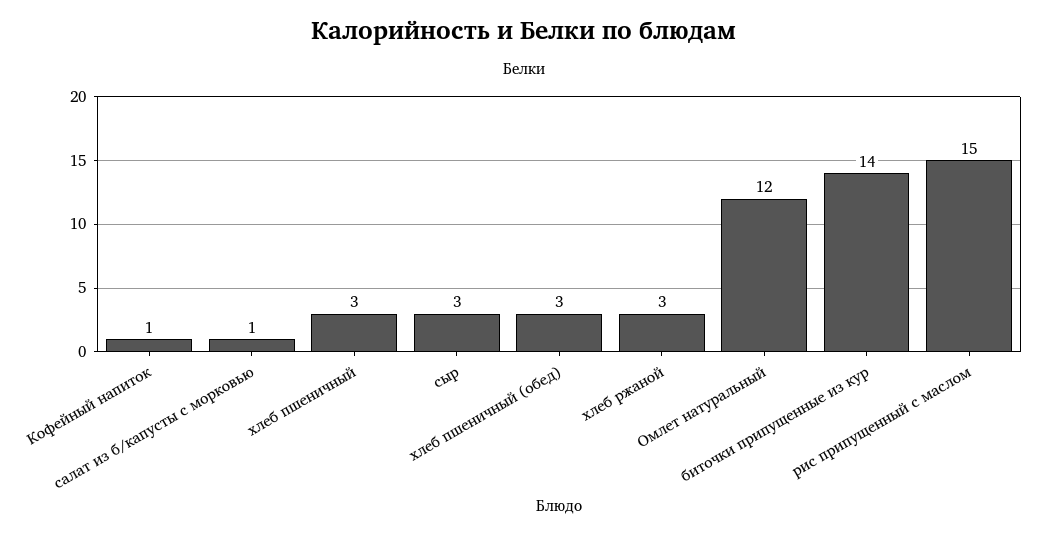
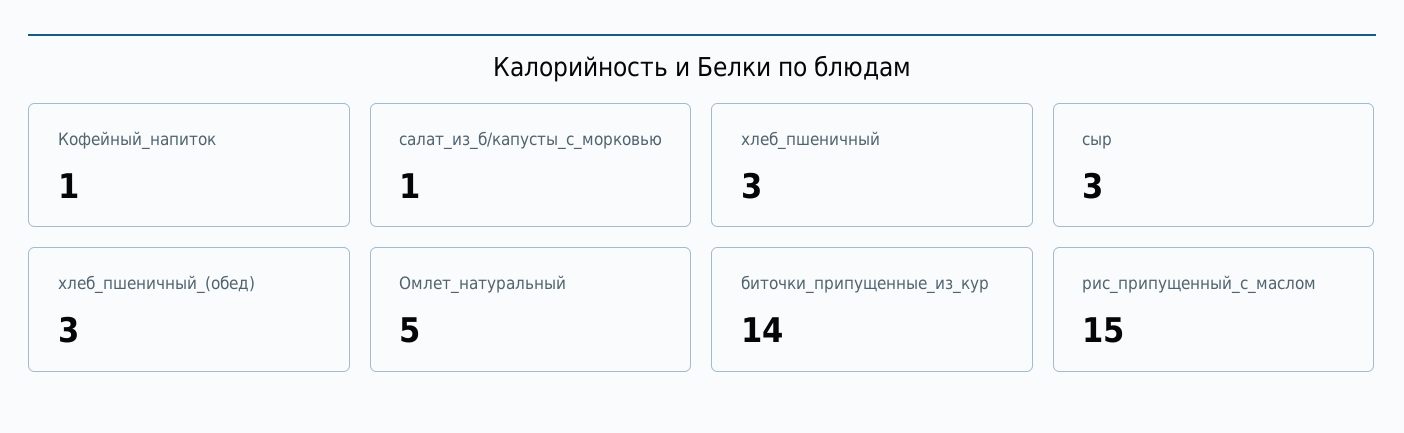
  {
    "Кофейный напиток": 1,
    "салат из б/капусты с морковью": 1,
    "хлеб пшеничный": 3,
    "сыр": 3,
    "хлеб пшеничный (обед)": 3,
-   "хлеб ржаной": 3,
-   "Омлет натуральный": 12,
+   "Омлет натуральный": 5,
    "биточки припущенные из кур": 14,
    "рис припущенный с маслом": 15
  }

